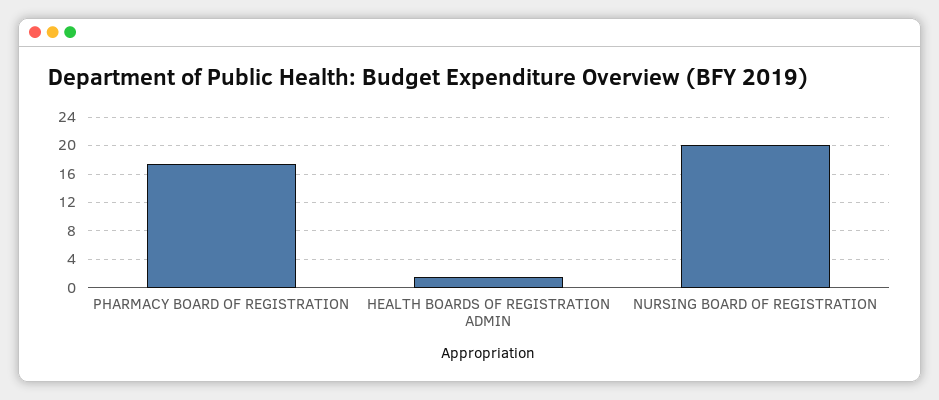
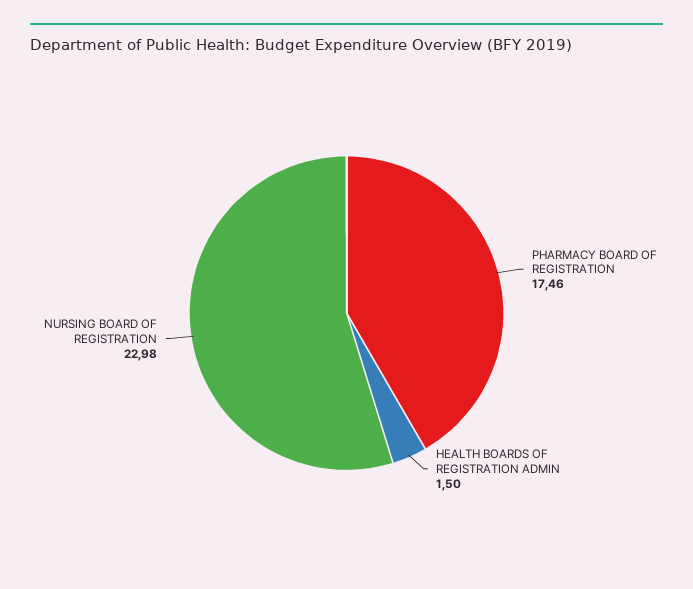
  {
    "PHARMACY BOARD OF REGISTRATION": 17.46,
    "HEALTH BOARDS OF REGISTRATION ADMIN": 1.5,
-   "NURSING BOARD OF REGISTRATION": 20
+   "NURSING BOARD OF REGISTRATION": 22.98
  }

